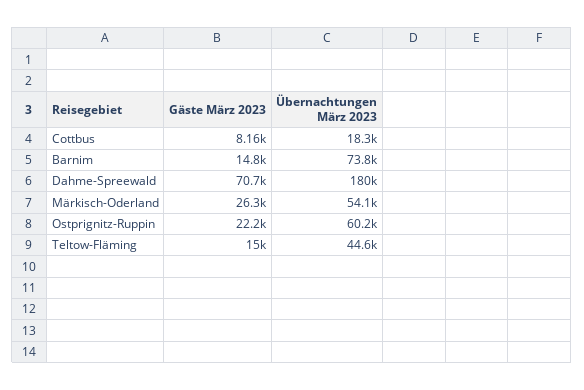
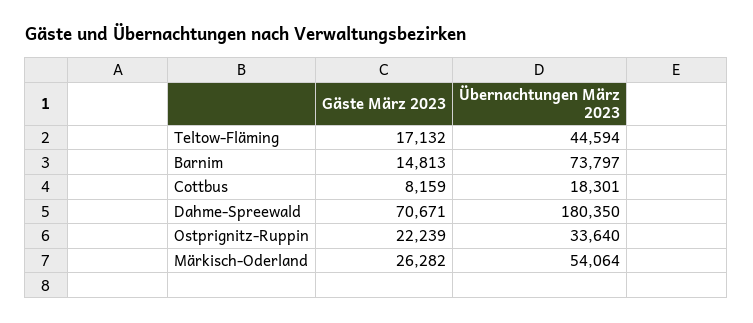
  {
    "Gäste März 2023": {
      "Cottbus": 8159,
      "Barnim": 14813,
      "Dahme-Spreewald": 70671,
      "Märkisch-Oderland": 26282,
      "Ostprignitz-Ruppin": 22239,
-     "Teltow-Fläming": 15000
+     "Teltow-Fläming": 17132
    },
    "Übernachtungen März 2023": {
      "Cottbus": 18301,
      "Barnim": 73797,
      "Dahme-Spreewald": 180350,
      "Märkisch-Oderland": 54064,
-     "Ostprignitz-Ruppin": 60200,
+     "Ostprignitz-Ruppin": 33640,
      "Teltow-Fläming": 44594
    }
  }

